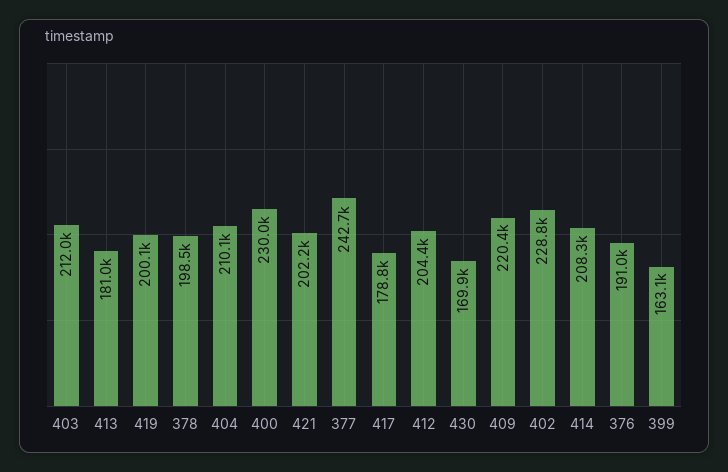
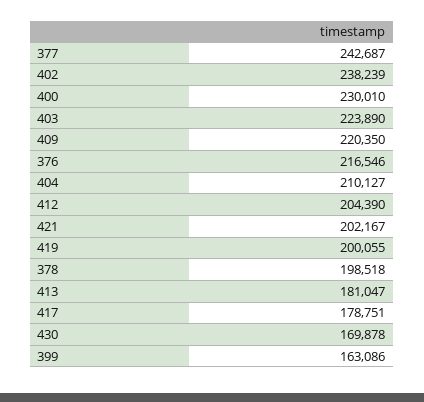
  {
-   "403": 212000,
+   "403": 223890,
    "413": 181047,
    "419": 200055,
    "378": 198518,
    "404": 210127,
    "400": 230010,
    "421": 202167,
    "377": 242687,
    "417": 178751,
    "412": 204390,
    "430": 169878,
    "409": 220350,
-   "402": 228800,
+   "402": 238239,
-   "414": 208300,
-   "376": 191000,
+   "376": 216546,
    "399": 163086
  }

